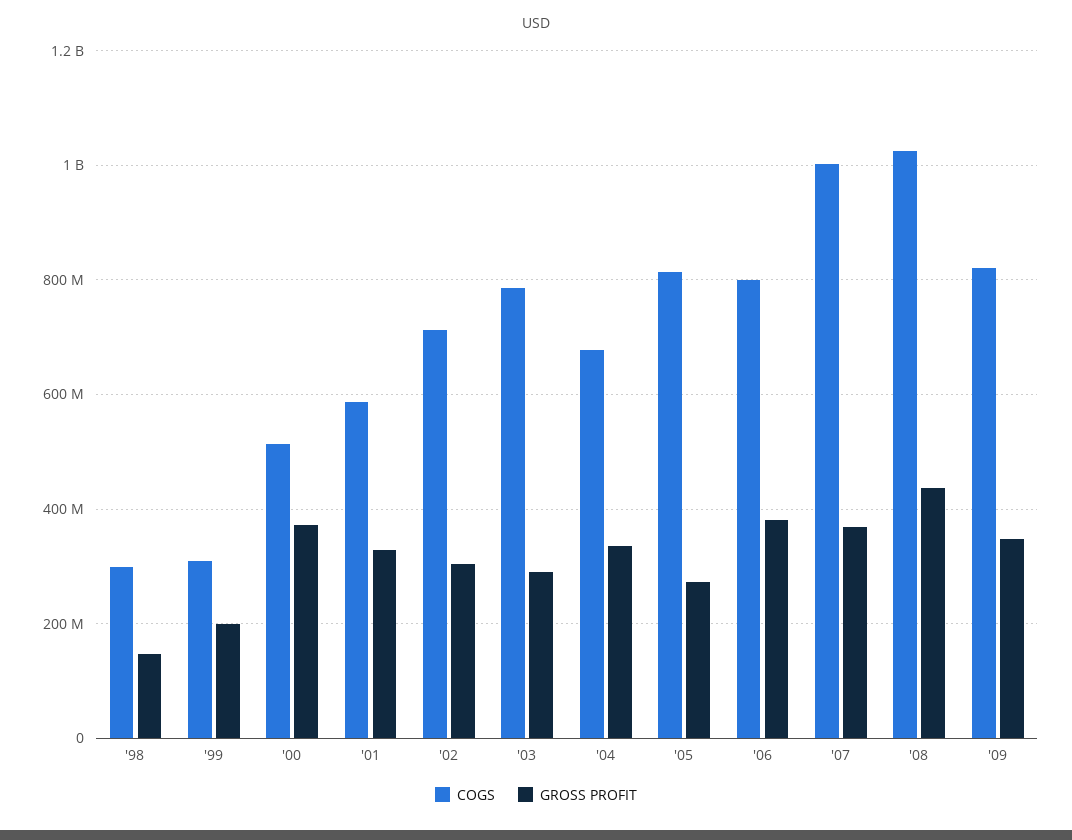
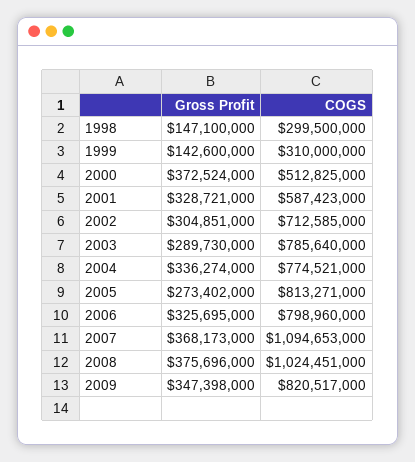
  {
    "COGS": {
      "'98": 299500000,
      "'99": 310000000,
      "'00": 512825000,
      "'01": 587423000,
      "'02": 712585000,
      "'03": 785640000,
-     "'04": 680000000,
+     "'04": 774521000,
      "'05": 813271000,
      "'06": 798960000,
-     "'07": 1000000000,
+     "'07": 1094653000,
      "'08": 1024451000,
      "'09": 820517000
    },
    "GROSS PROFIT": {
      "'98": 147100000,
-     "'99": 200000000,
+     "'99": 142600000,
      "'00": 372524000,
      "'01": 328721000,
      "'02": 304851000,
      "'03": 289730000,
      "'04": 336274000,
      "'05": 273402000,
-     "'06": 380000000,
+     "'06": 325695000,
      "'07": 368173000,
-     "'08": 440000000,
+     "'08": 375696000,
      "'09": 347398000
    }
  }

